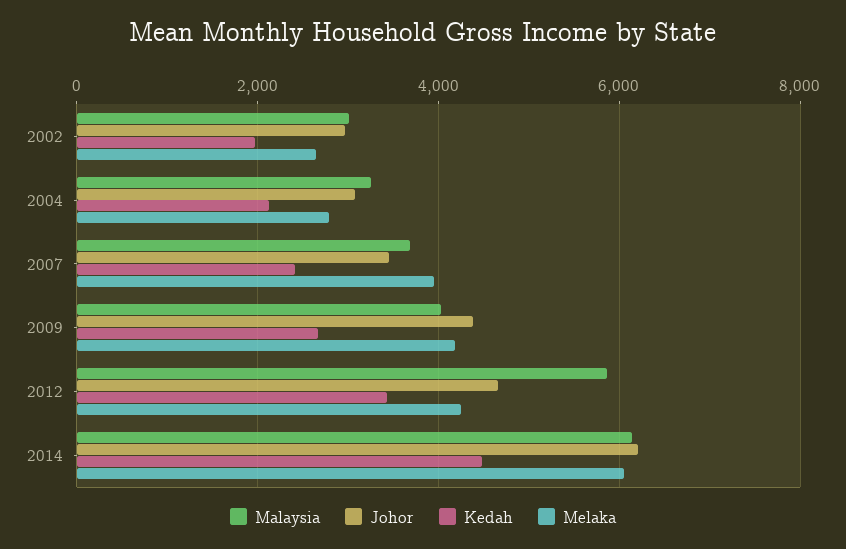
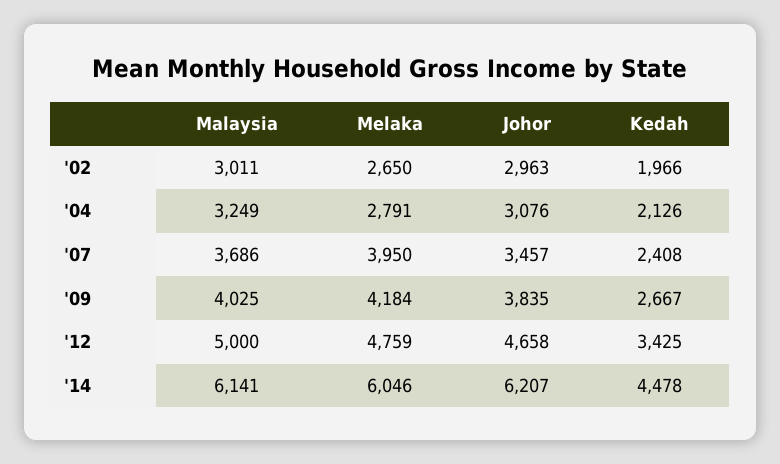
  {
    "Malaysia": {
      "2002": 3011,
      "2004": 3249,
      "2007": 3686,
      "2009": 4025,
-     "2012": 5800,
+     "2012": 5000,
      "2014": 6141
    },
    "Johor": {
      "2002": 2963,
      "2004": 3076,
      "2007": 3457,
-     "2009": 4400,
+     "2009": 3835,
      "2012": 4658,
      "2014": 6207
    },
    "Kedah": {
      "2002": 1966,
      "2004": 2126,
      "2007": 2408,
      "2009": 2667,
      "2012": 3425,
      "2014": 4478
    },
    "Melaka": {
      "2002": 2650,
      "2004": 2791,
      "2007": 3950,
      "2009": 4184,
-     "2012": 4200,
+     "2012": 4759,
      "2014": 6046
    }
  }

